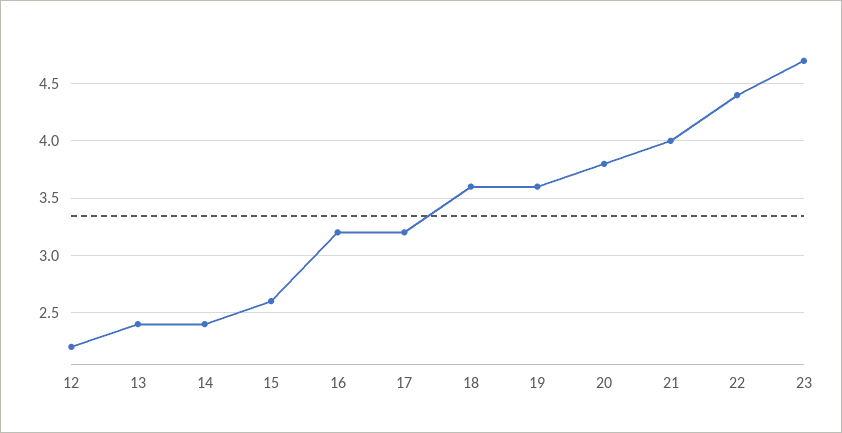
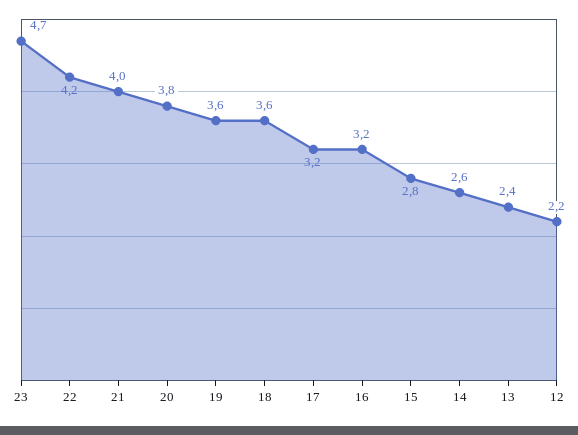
  {
    "12": 2.2,
    "13": 2.4,
-   "14": 2.4,
+   "14": 2.6,
-   "15": 2.6,
+   "15": 2.8,
    "16": 3.2,
    "17": 3.2,
    "18": 3.6,
    "19": 3.6,
    "20": 3.8,
    "21": 4,
-   "22": 4.4,
+   "22": 4.2,
    "23": 4.7
  }

